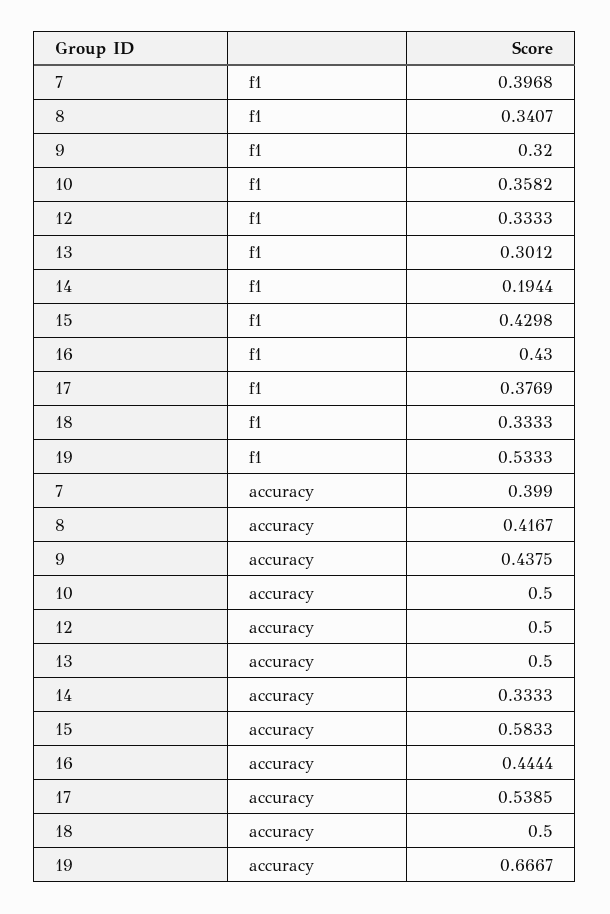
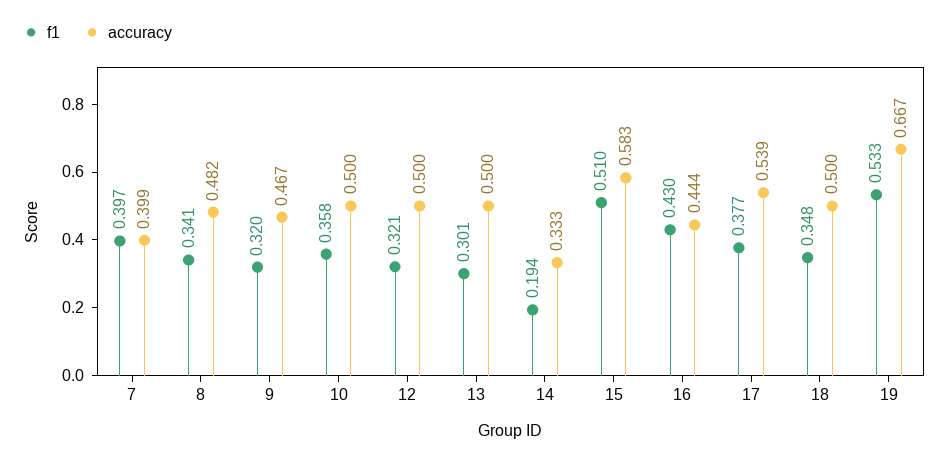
  {
    "f1": {
      "7": 0.3968,
      "8": 0.3407,
      "9": 0.32,
      "10": 0.3582,
-     "12": 0.3333,
+     "12": 0.321,
      "13": 0.3012,
      "14": 0.1944,
-     "15": 0.4298,
+     "15": 0.51,
      "16": 0.43,
      "17": 0.3769,
-     "18": 0.3333,
+     "18": 0.348,
      "19": 0.5333
    },
    "accuracy": {
      "7": 0.399,
-     "8": 0.4167,
+     "8": 0.482,
-     "9": 0.4375,
+     "9": 0.467,
      "10": 0.5,
      "12": 0.5,
      "13": 0.5,
      "14": 0.3333,
      "15": 0.5833,
      "16": 0.4444,
      "17": 0.5385,
      "18": 0.5,
      "19": 0.6667
    }
  }

